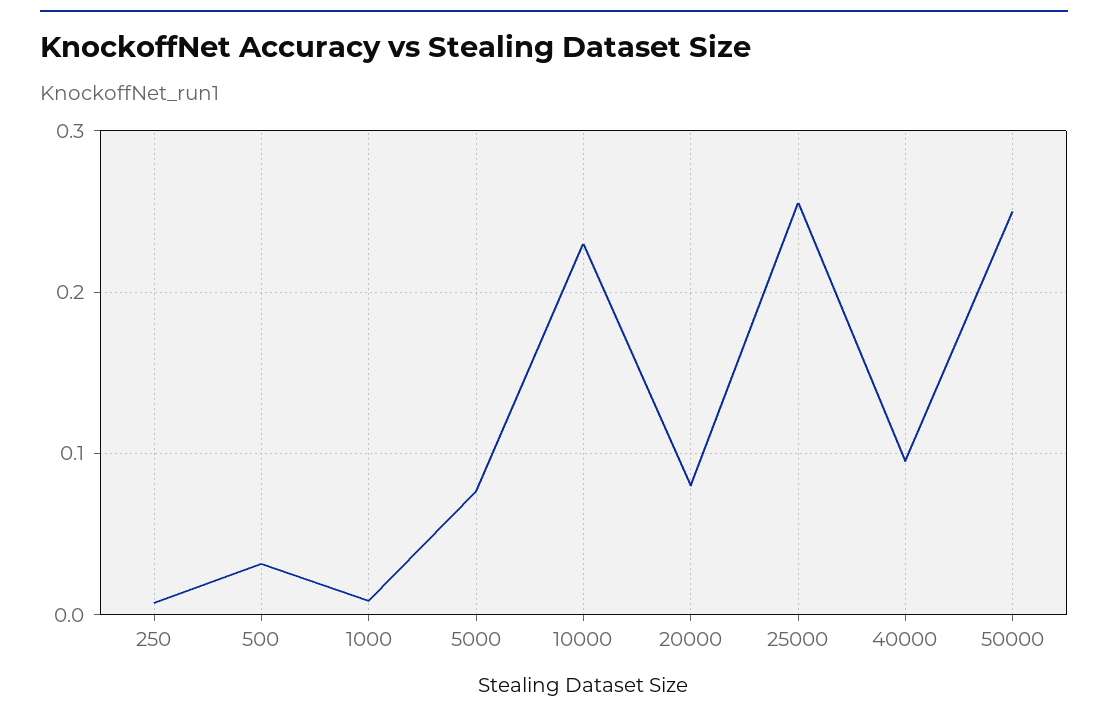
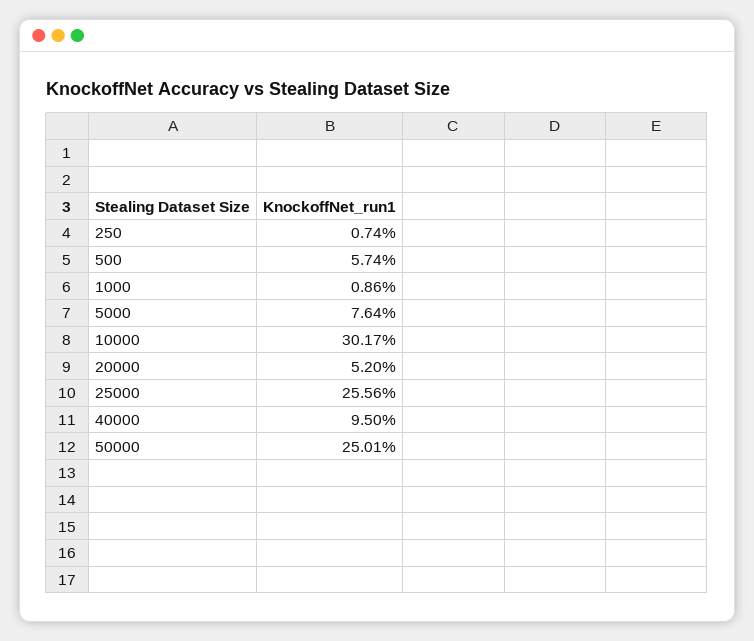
  {
    "250": 0.0074,
-   "500": 0.03,
+   "500": 0.0574,
    "1000": 0.0086,
    "5000": 0.0764,
-   "10000": 0.23,
+   "10000": 0.3017,
-   "20000": 0.08,
+   "20000": 0.052,
    "25000": 0.2556,
    "40000": 0.095,
    "50000": 0.2501
  }

